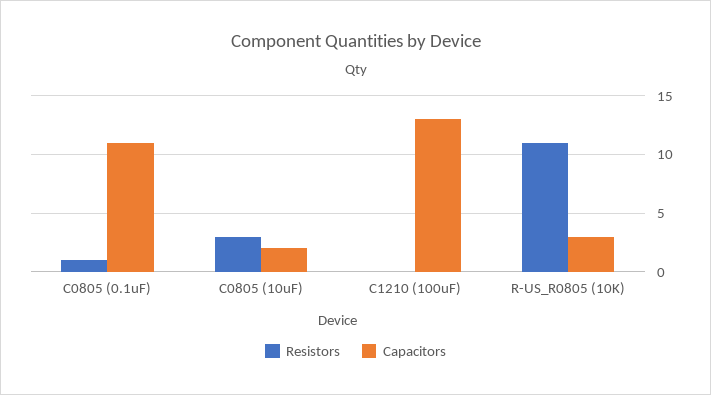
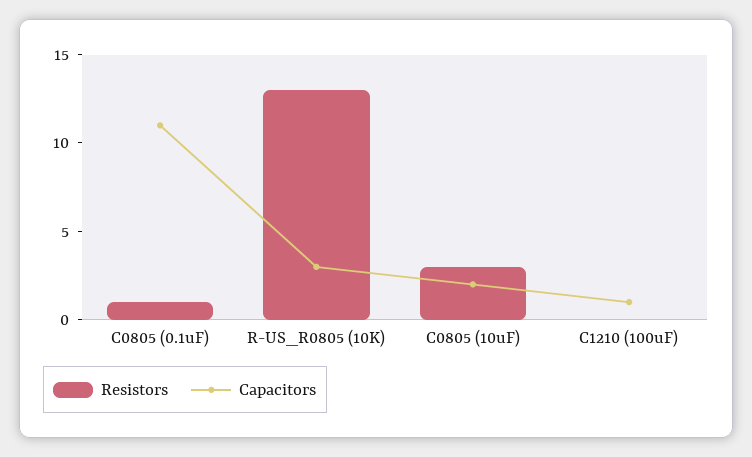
  {
    "Resistors": {
      "C0805 (0.1uF)": 1,
      "C0805 (10uF)": 3,
      "C1210 (100uF)": 0,
-     "R-US_R0805 (10K)": 11
+     "R-US_R0805 (10K)": 13
    },
    "Capacitors": {
      "C0805 (0.1uF)": 11,
      "C0805 (10uF)": 2,
-     "C1210 (100uF)": 13,
+     "C1210 (100uF)": 1,
      "R-US_R0805 (10K)": 3
    }
  }

